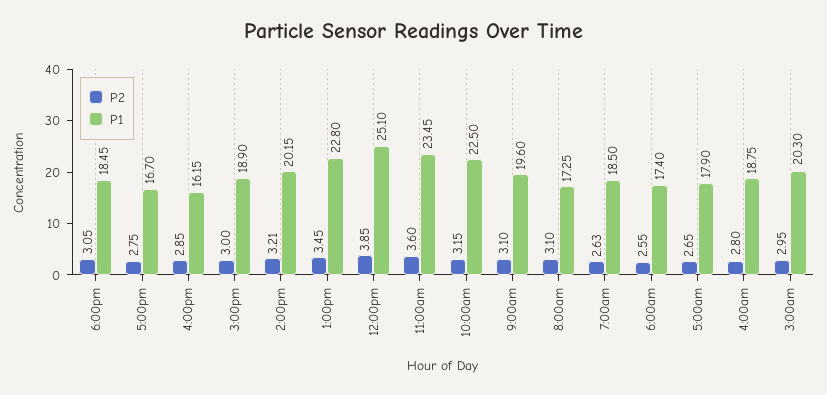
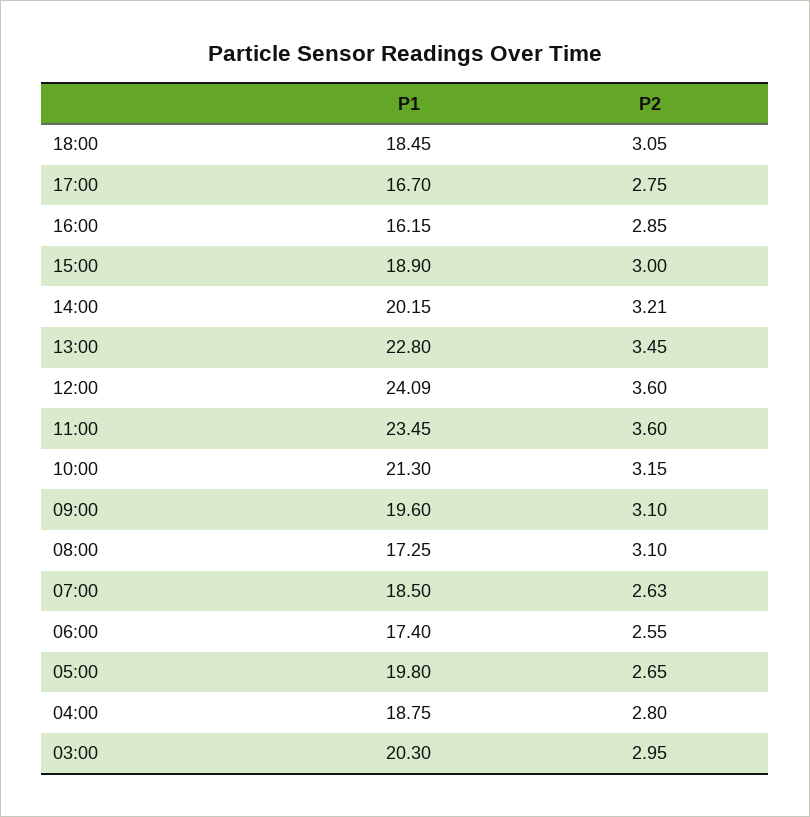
  {
    "P2": {
      "6:00pm": 3.05,
      "5:00pm": 2.75,
      "4:00pm": 2.85,
      "3:00pm": 3,
      "2:00pm": 3.21,
      "1:00pm": 3.45,
-     "12:00pm": 3.85,
+     "12:00pm": 3.6,
      "11:00am": 3.6,
      "10:00am": 3.15,
      "9:00am": 3.1,
      "8:00am": 3.1,
      "7:00am": 2.63,
      "6:00am": 2.55,
      "5:00am": 2.65,
      "4:00am": 2.8,
      "3:00am": 2.95
    },
    "P1": {
      "6:00pm": 18.45,
      "5:00pm": 16.7,
      "4:00pm": 16.15,
      "3:00pm": 18.9,
      "2:00pm": 20.15,
      "1:00pm": 22.8,
-     "12:00pm": 25.1,
+     "12:00pm": 24.09,
      "11:00am": 23.45,
-     "10:00am": 22.5,
+     "10:00am": 21.3,
      "9:00am": 19.6,
      "8:00am": 17.25,
      "7:00am": 18.5,
      "6:00am": 17.4,
-     "5:00am": 17.9,
+     "5:00am": 19.8,
      "4:00am": 18.75,
      "3:00am": 20.3
    }
  }

